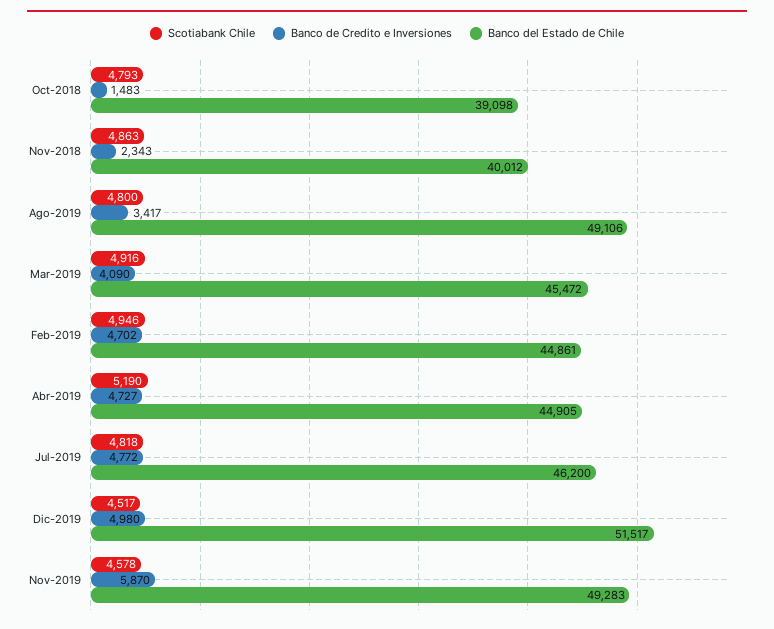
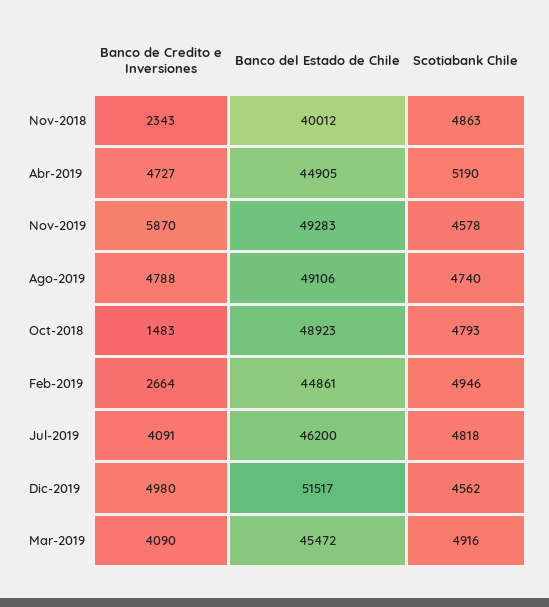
  {
    "Scotiabank Chile": {
      "Oct-2018": 4793,
      "Nov-2018": 4863,
-     "Ago-2019": 4800,
+     "Ago-2019": 4740,
      "Mar-2019": 4916,
      "Feb-2019": 4946,
      "Abr-2019": 5190,
      "Jul-2019": 4818,
-     "Dic-2019": 4517,
+     "Dic-2019": 4562,
      "Nov-2019": 4578
    },
    "Banco de Credito e Inversiones": {
      "Oct-2018": 1483,
      "Nov-2018": 2343,
-     "Ago-2019": 3417,
+     "Ago-2019": 4788,
      "Mar-2019": 4090,
-     "Feb-2019": 4702,
+     "Feb-2019": 2664,
      "Abr-2019": 4727,
-     "Jul-2019": 4772,
+     "Jul-2019": 4091,
      "Dic-2019": 4980,
      "Nov-2019": 5870
    },
    "Banco del Estado de Chile": {
-     "Oct-2018": 39098,
+     "Oct-2018": 48923,
      "Nov-2018": 40012,
      "Ago-2019": 49106,
      "Mar-2019": 45472,
      "Feb-2019": 44861,
      "Abr-2019": 44905,
      "Jul-2019": 46200,
      "Dic-2019": 51517,
      "Nov-2019": 49283
    }
  }

